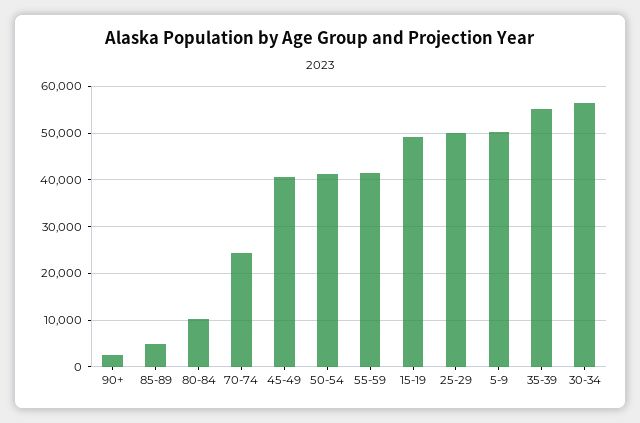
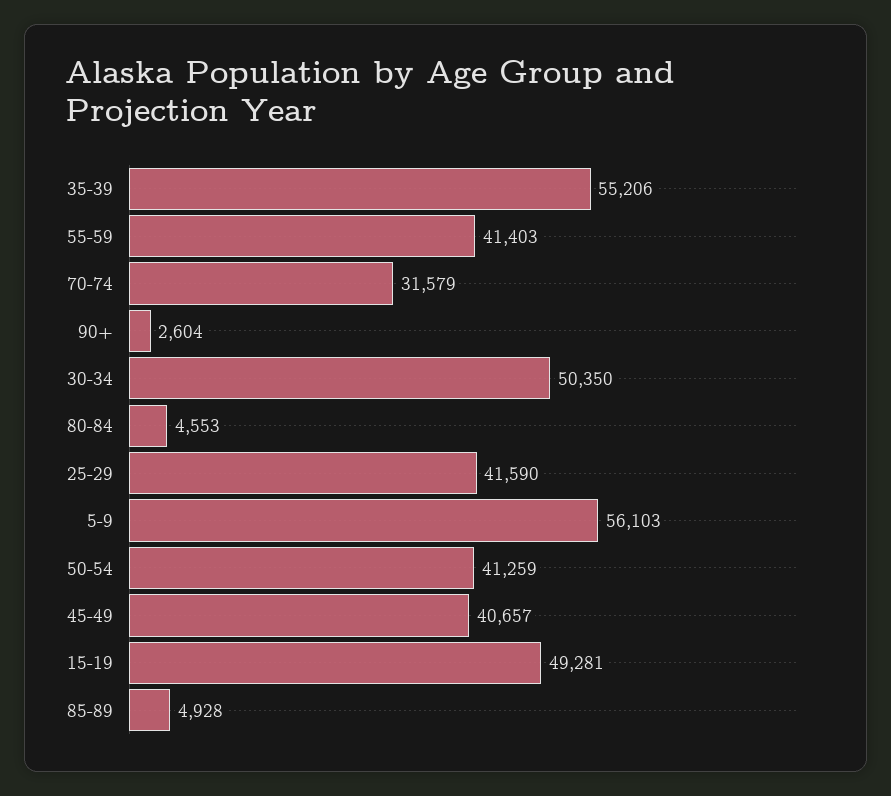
  {
    "90+": 2604,
    "85-89": 4928,
-   "80-84": 10000,
+   "80-84": 4553,
-   "70-74": 24000,
+   "70-74": 31579,
    "45-49": 40657,
    "50-54": 41259,
    "55-59": 41403,
    "15-19": 49281,
-   "25-29": 50000,
+   "25-29": 41590,
-   "5-9": 50000,
+   "5-9": 56103,
    "35-39": 55206,
-   "30-34": 56000
+   "30-34": 50350
  }

